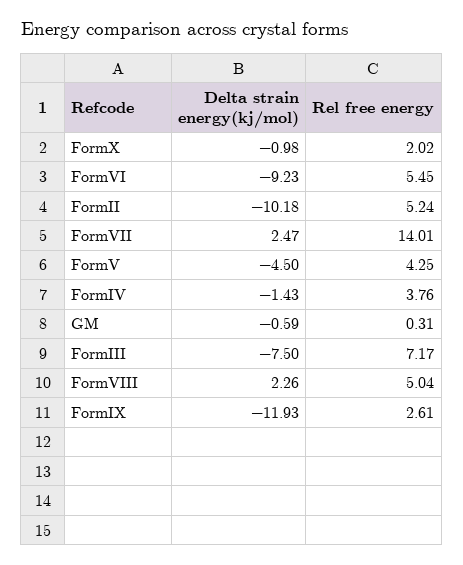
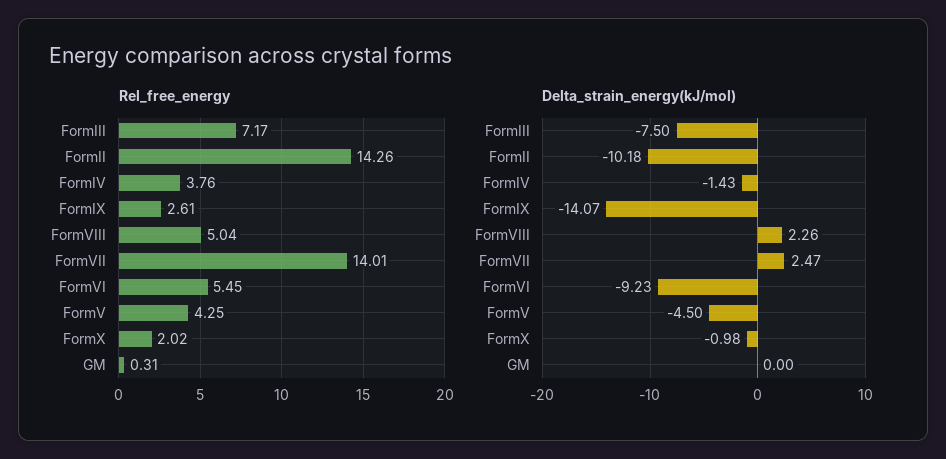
  {
    "Delta strain energy(kj/mol)": {
      "FormX": -0.98,
      "FormVI": -9.23,
      "FormII": -10.18,
      "FormVII": 2.47,
      "FormV": -4.5,
      "FormIV": -1.43,
-     "GM": -0.59,
+     "GM": 0,
      "FormIII": -7.5,
      "FormVIII": 2.26,
-     "FormIX": -11.93
+     "FormIX": -14.07
    },
    "Rel free energy": {
      "FormX": 2.02,
      "FormVI": 5.45,
-     "FormII": 5.24,
+     "FormII": 14.26,
      "FormVII": 14.01,
      "FormV": 4.25,
      "FormIV": 3.76,
      "GM": 0.31,
      "FormIII": 7.17,
      "FormVIII": 5.04,
      "FormIX": 2.61
    }
  }

